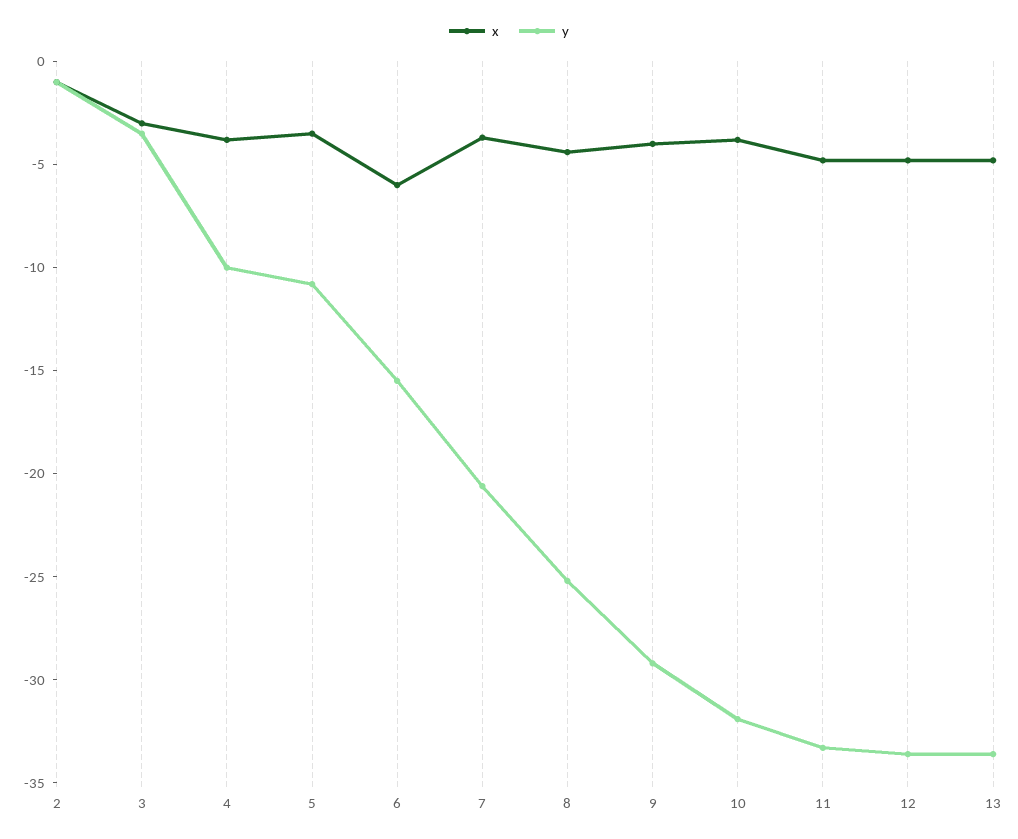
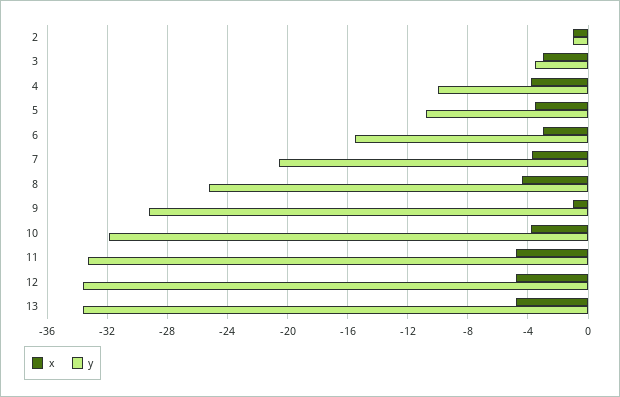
  {
    "x": {
      "2": -1,
      "3": -3,
      "4": -4,
      "5": -3.5,
-     "6": -6,
+     "6": -3,
      "7": -3.5,
      "8": -4.5,
-     "9": -4,
+     "9": -1,
      "10": -4,
      "11": -5,
      "12": -5,
      "13": -5
    },
    "y": {
      "2": -1,
      "3": -3.5,
      "4": -10,
      "5": -11,
      "6": -15.5,
      "7": -20.5,
      "8": -25,
      "9": -29,
      "10": -32,
      "11": -33.5,
      "12": -33.5,
      "13": -33.5
    }
  }

